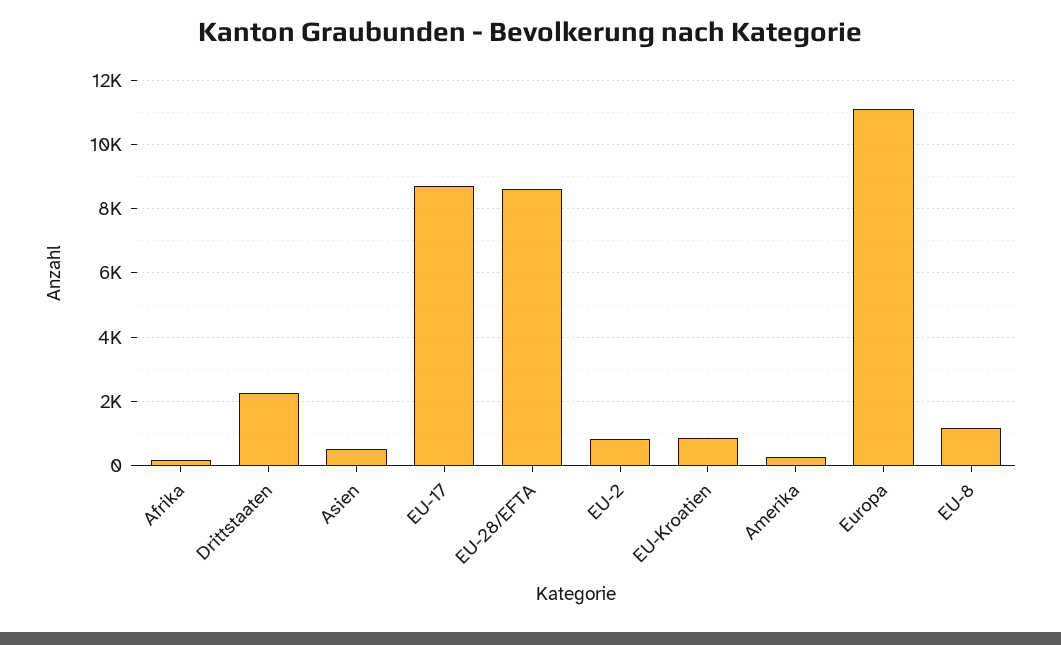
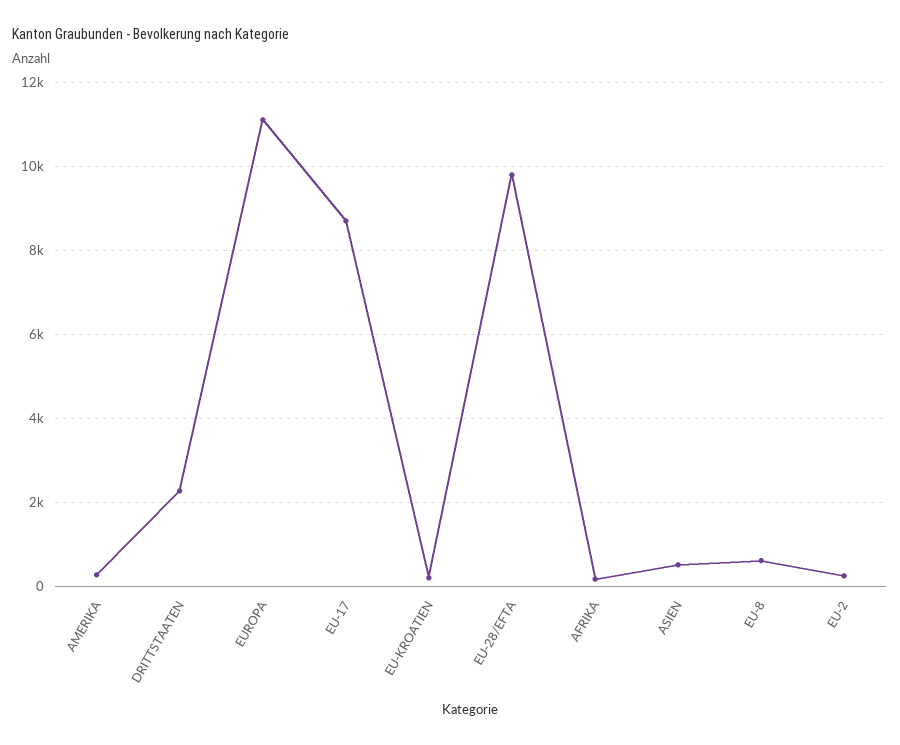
  {
    "Afrika": 200,
    "Drittstaaten": 2200,
    "Asien": 600,
    "EU-17": 8800,
-   "EU-28/EFTA": 8600,
+   "EU-28/EFTA": 9800,
-   "EU-2": 800,
+   "EU-2": 200,
-   "EU-Kroatien": 800,
+   "EU-Kroatien": 200,
    "Amerika": 200,
    "Europa": 11200,
-   "EU-8": 1200
+   "EU-8": 600
  }

